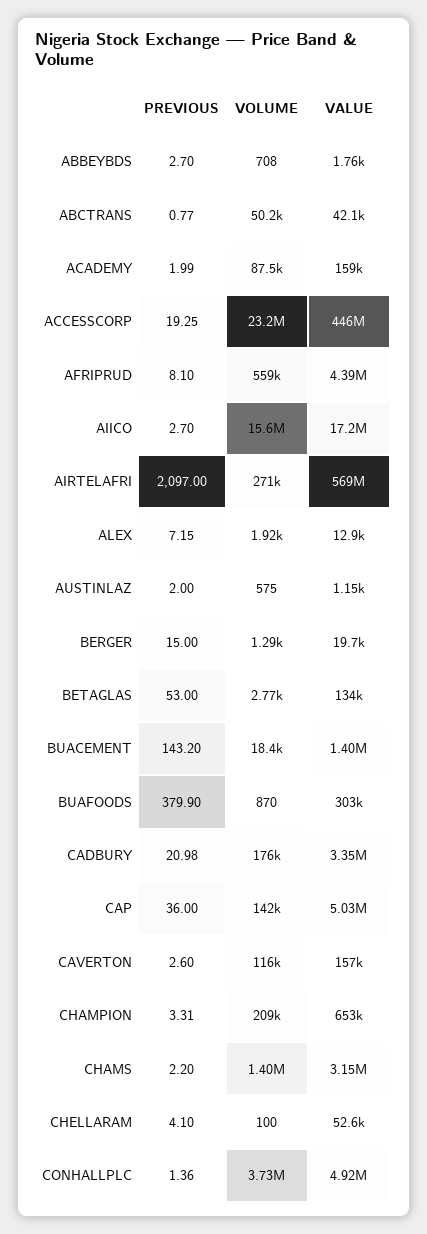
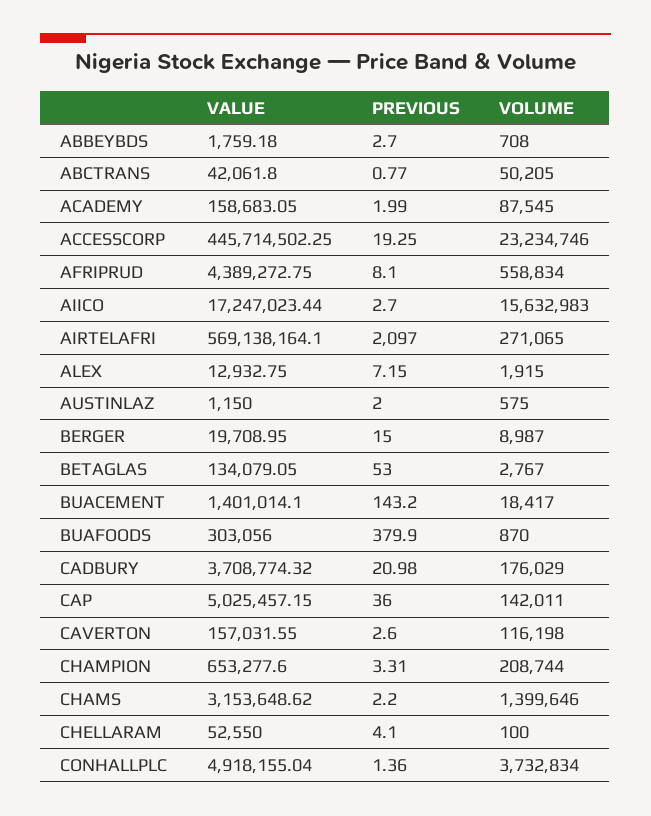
  {
    "PREVIOUS": {
      "ABBEYBDS": 2.7,
      "ABCTRANS": 0.77,
      "ACADEMY": 1.99,
      "ACCESSCORP": 19.25,
      "AFRIPRUD": 8.1,
      "AIICO": 2.7,
      "AIRTELAFRI": 2097,
      "ALEX": 7.15,
      "AUSTINLAZ": 2,
      "BERGER": 15,
      "BETAGLAS": 53,
      "BUACEMENT": 143.2,
      "BUAFOODS": 379.9,
      "CADBURY": 20.98,
      "CAP": 36,
      "CAVERTON": 2.6,
      "CHAMPION": 3.31,
      "CHAMS": 2.2,
      "CHELLARAM": 4.1,
      "CONHALLPLC": 1.36
    },
    "VOLUME": {
      "ABBEYBDS": 708,
      "ABCTRANS": 50205,
      "ACADEMY": 87545,
      "ACCESSCORP": 23234746,
      "AFRIPRUD": 558834,
      "AIICO": 15632983,
      "AIRTELAFRI": 271065,
      "ALEX": 1915,
      "AUSTINLAZ": 575,
-     "BERGER": 1290,
+     "BERGER": 8987,
      "BETAGLAS": 2767,
      "BUACEMENT": 18417,
      "BUAFOODS": 870,
      "CADBURY": 176029,
      "CAP": 142011,
      "CAVERTON": 116198,
      "CHAMPION": 208744,
      "CHAMS": 1399646,
      "CHELLARAM": 100,
      "CONHALLPLC": 3732834
    },
    "VALUE": {
      "ABBEYBDS": 1759.18,
      "ABCTRANS": 42061.8,
      "ACADEMY": 158683.05,
      "ACCESSCORP": 445714502.25,
      "AFRIPRUD": 4389272.75,
      "AIICO": 17247023.44,
      "AIRTELAFRI": 569138164.1,
      "ALEX": 12932.75,
      "AUSTINLAZ": 1150,
      "BERGER": 19708.95,
      "BETAGLAS": 134079.05,
      "BUACEMENT": 1401014.1,
      "BUAFOODS": 303056,
-     "CADBURY": 3350000,
+     "CADBURY": 3708774.32,
      "CAP": 5025457.15,
      "CAVERTON": 157031.55,
      "CHAMPION": 653277.6,
      "CHAMS": 3153648.62,
      "CHELLARAM": 52550,
      "CONHALLPLC": 4918155.04
    }
  }

